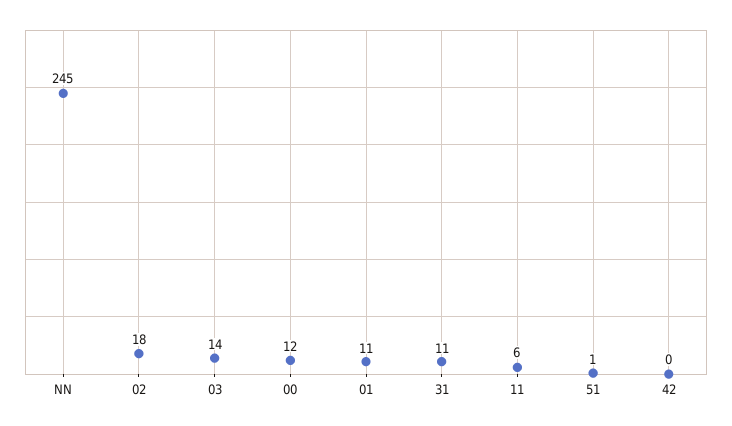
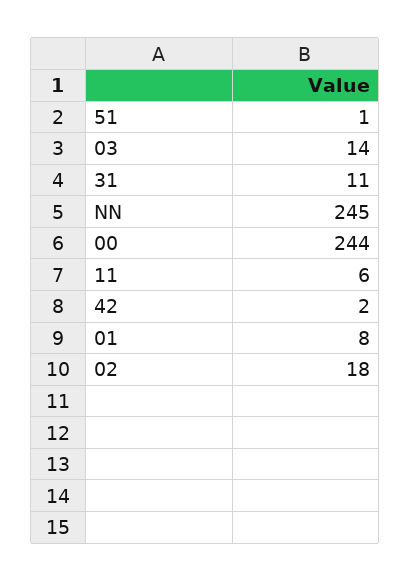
  {
    "NN": 245,
    "02": 18,
    "03": 14,
-   "00": 12,
+   "00": 244,
-   "01": 11,
+   "01": 8,
    "31": 11,
    "11": 6,
    "51": 1,
-   "42": 0
+   "42": 2
  }

